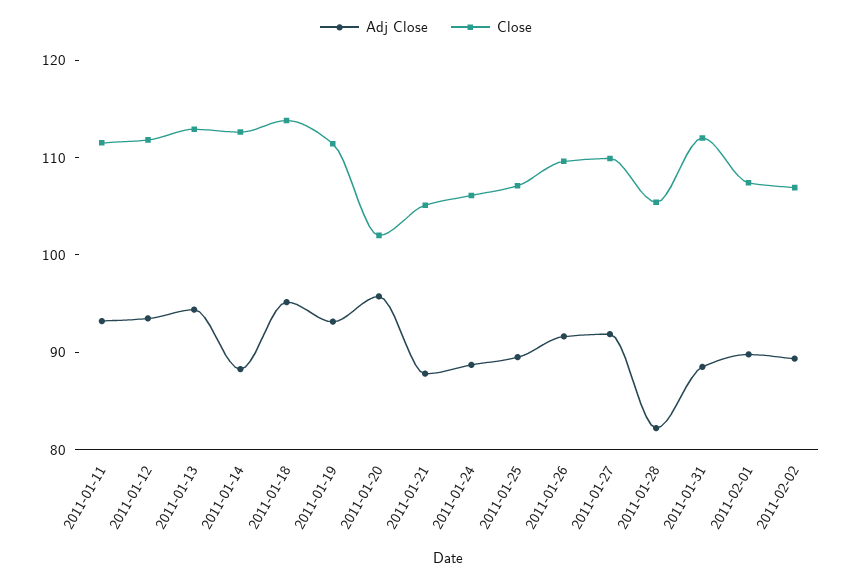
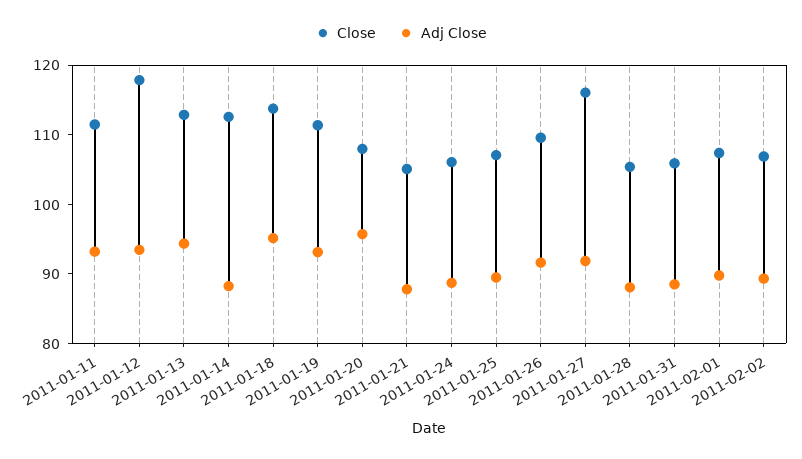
  {
    "Adj Close": {
      "2011-01-11": 94,
      "2011-01-12": 94,
      "2011-01-13": 94,
      "2011-01-14": 88,
      "2011-01-18": 96,
      "2011-01-19": 94,
      "2011-01-20": 96,
      "2011-01-21": 88,
      "2011-01-24": 88,
      "2011-01-25": 90,
      "2011-01-26": 92,
      "2011-01-27": 92,
-     "2011-01-28": 82,
+     "2011-01-28": 88,
      "2011-01-31": 88,
      "2011-02-01": 90,
      "2011-02-02": 90
    },
    "Close": {
      "2011-01-11": 112,
-     "2011-01-12": 112,
+     "2011-01-12": 118,
      "2011-01-13": 112,
      "2011-01-14": 112,
      "2011-01-18": 114,
      "2011-01-19": 112,
-     "2011-01-20": 102,
+     "2011-01-20": 108,
      "2011-01-21": 106,
      "2011-01-24": 106,
      "2011-01-25": 108,
      "2011-01-26": 110,
-     "2011-01-27": 110,
+     "2011-01-27": 116,
      "2011-01-28": 106,
-     "2011-01-31": 112,
+     "2011-01-31": 106,
      "2011-02-01": 108,
      "2011-02-02": 106
    }
  }

